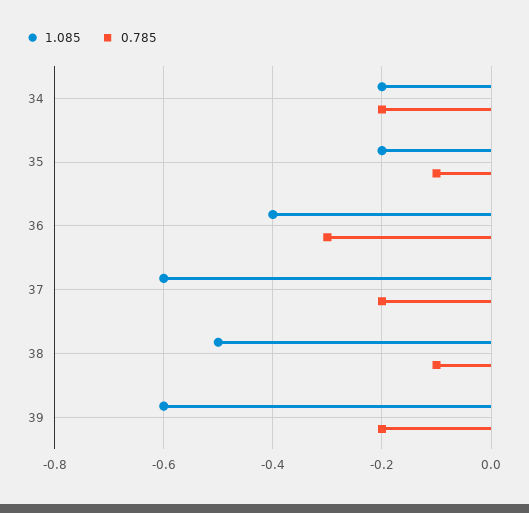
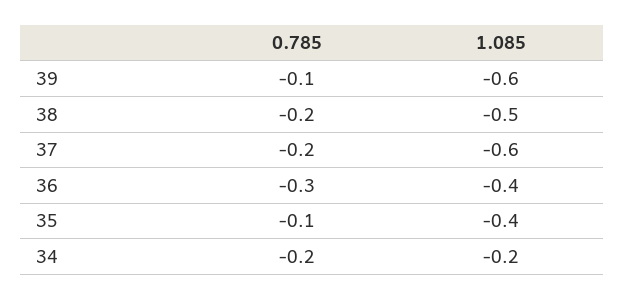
  {
    "1.085": {
      "34": -0.2,
-     "35": -0.2,
+     "35": -0.4,
      "36": -0.4,
      "37": -0.6,
      "38": -0.5,
      "39": -0.6
    },
    "0.785": {
      "34": -0.2,
      "35": -0.1,
      "36": -0.3,
      "37": -0.2,
-     "38": -0.1,
+     "38": -0.2,
-     "39": -0.2
+     "39": -0.1
    }
  }

